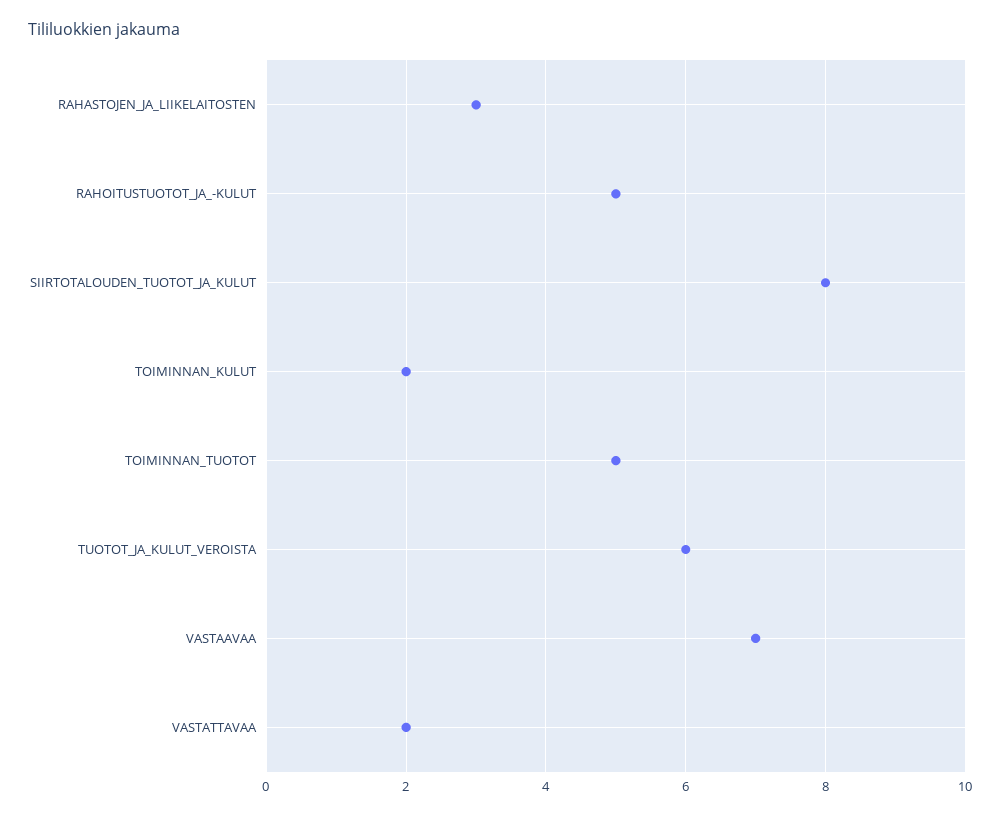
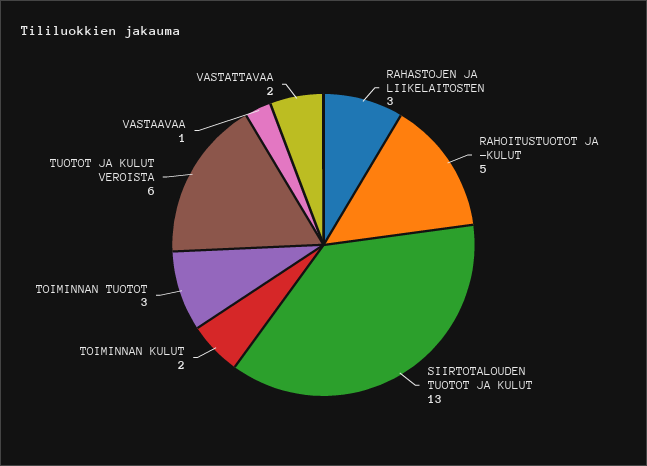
  {
    "RAHASTOJEN_JA_LIIKELAITOSTEN": 3,
    "RAHOITUSTUOTOT_JA_-KULUT": 5,
-   "SIIRTOTALOUDEN_TUOTOT_JA_KULUT": 8,
+   "SIIRTOTALOUDEN_TUOTOT_JA_KULUT": 13,
    "TOIMINNAN_KULUT": 2,
-   "TOIMINNAN_TUOTOT": 5,
+   "TOIMINNAN_TUOTOT": 3,
    "TUOTOT_JA_KULUT_VEROISTA": 6,
-   "VASTAAVAA": 7,
+   "VASTAAVAA": 1,
    "VASTATTAVAA": 2
  }

